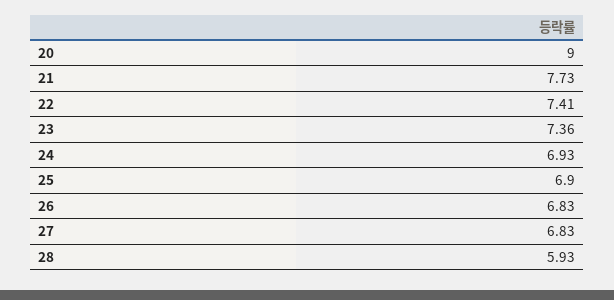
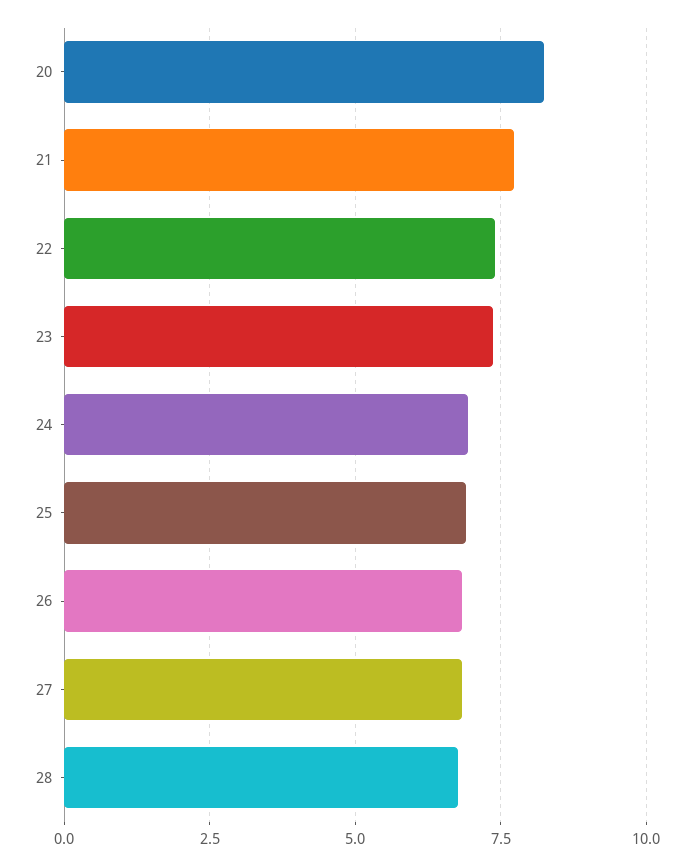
  {
-   "20": 9,
+   "20": 8.25,
    "21": 7.73,
    "22": 7.41,
    "23": 7.36,
    "24": 6.93,
    "25": 6.9,
    "26": 6.83,
    "27": 6.83,
-   "28": 5.93
+   "28": 6.75
  }

